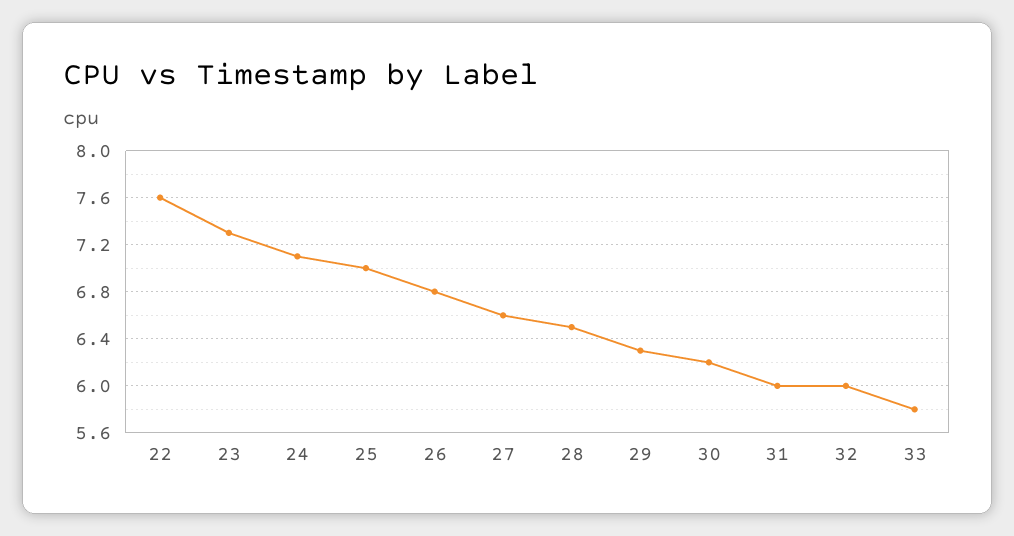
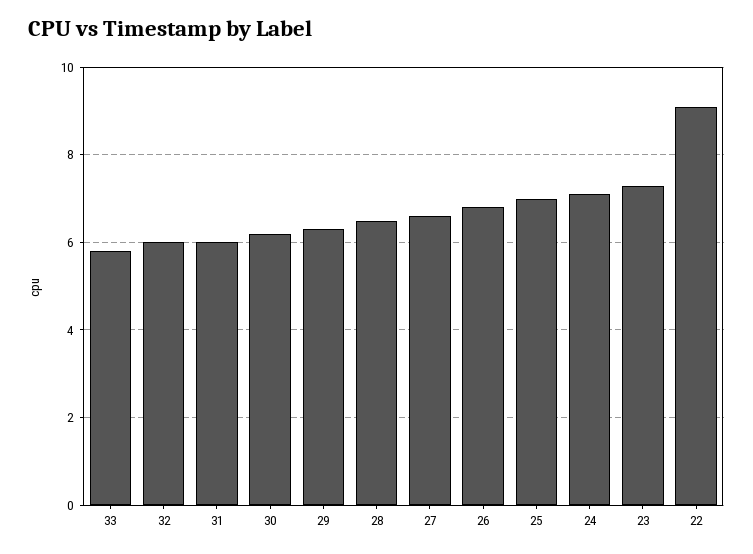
  {
-   "22": 7.6,
+   "22": 9,
    "23": 7.3,
    "24": 7.1,
    "25": 7,
    "26": 6.8,
    "27": 6.6,
    "28": 6.5,
    "29": 6.3,
    "30": 6.2,
    "31": 6,
    "32": 6,
    "33": 5.8
  }

